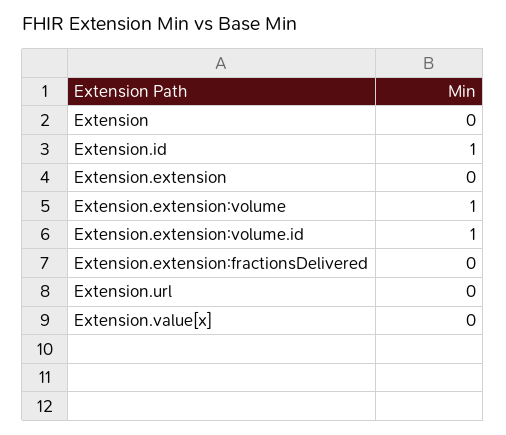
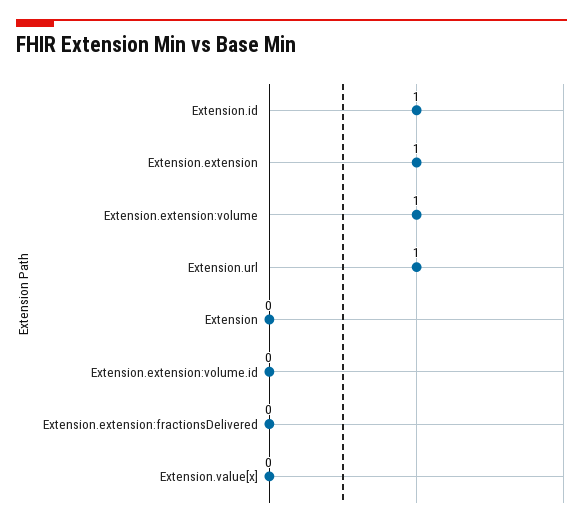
  {
    "Extension": 0,
    "Extension.id": 1,
-   "Extension.extension": 0,
+   "Extension.extension": 1,
    "Extension.extension:volume": 1,
-   "Extension.extension:volume.id": 1,
+   "Extension.extension:volume.id": 0,
    "Extension.extension:fractionsDelivered": 0,
-   "Extension.url": 0,
+   "Extension.url": 1,
    "Extension.value[x]": 0
  }

